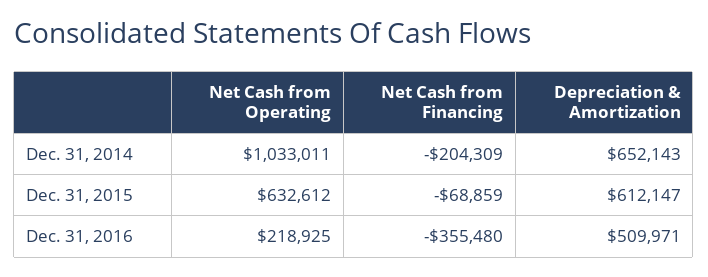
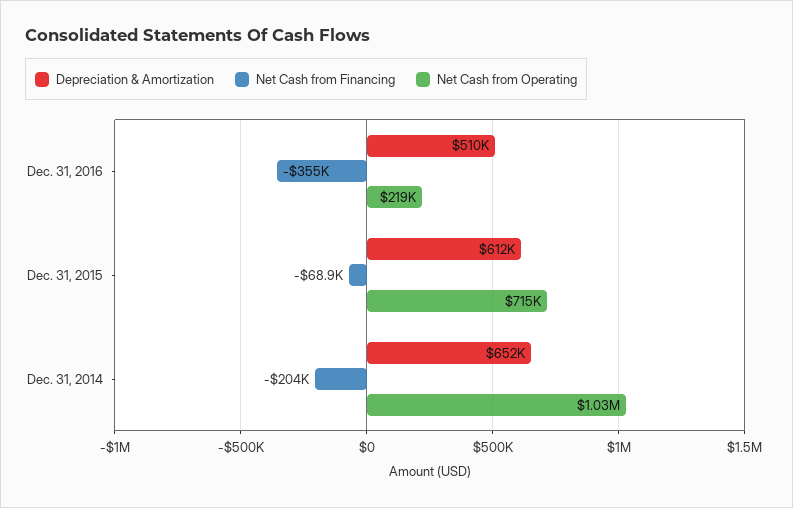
  {
    "Net Cash from Operating": {
      "Dec. 31, 2014": 1033011,
-     "Dec. 31, 2015": 632612,
+     "Dec. 31, 2015": 715000,
      "Dec. 31, 2016": 218925
    },
    "Net Cash from Financing": {
      "Dec. 31, 2014": -204309,
      "Dec. 31, 2015": -68859,
      "Dec. 31, 2016": -355480
    },
    "Depreciation & Amortization": {
      "Dec. 31, 2014": 652143,
      "Dec. 31, 2015": 612147,
      "Dec. 31, 2016": 509971
    }
  }

